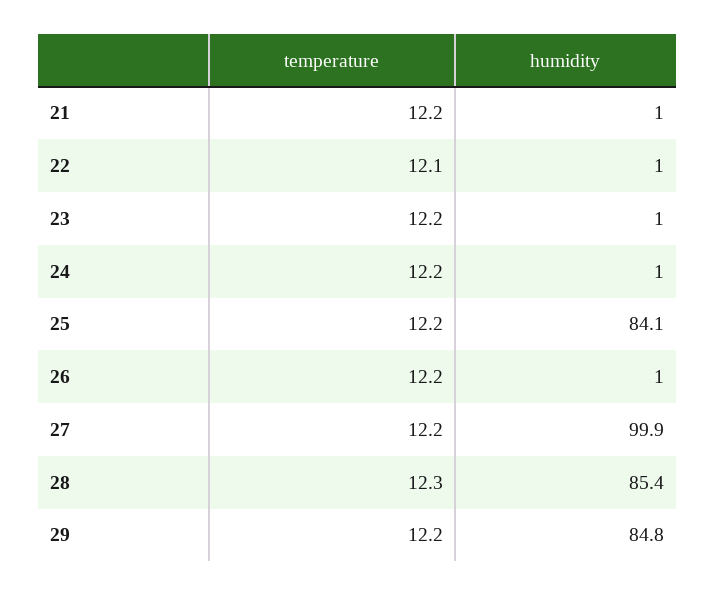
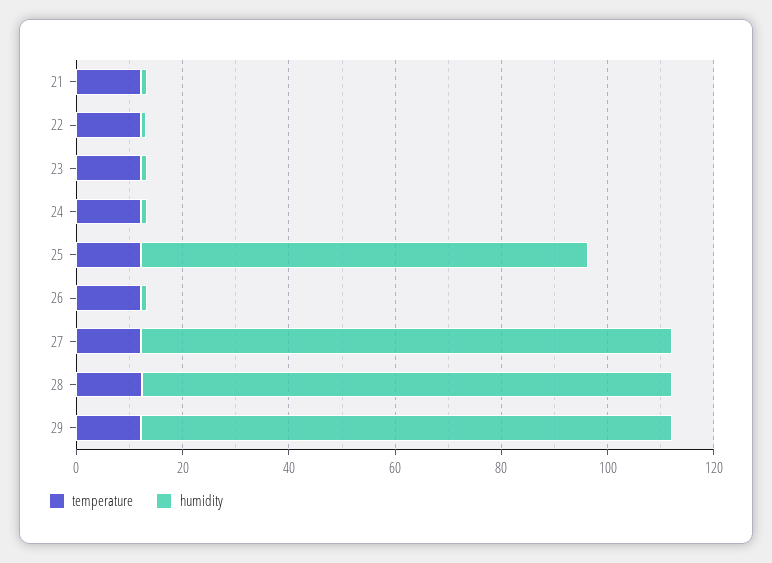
  {
    "temperature": {
      "21": 12.2,
      "22": 12.1,
      "23": 12.2,
      "24": 12.2,
      "25": 12.2,
      "26": 12.2,
      "27": 12.2,
      "28": 12.3,
      "29": 12.2
    },
    "humidity": {
      "21": 1,
      "22": 1,
      "23": 1,
      "24": 1,
      "25": 84.1,
      "26": 1,
      "27": 99.9,
-     "28": 85.4,
+     "28": 100,
-     "29": 84.8
+     "29": 100
    }
  }

